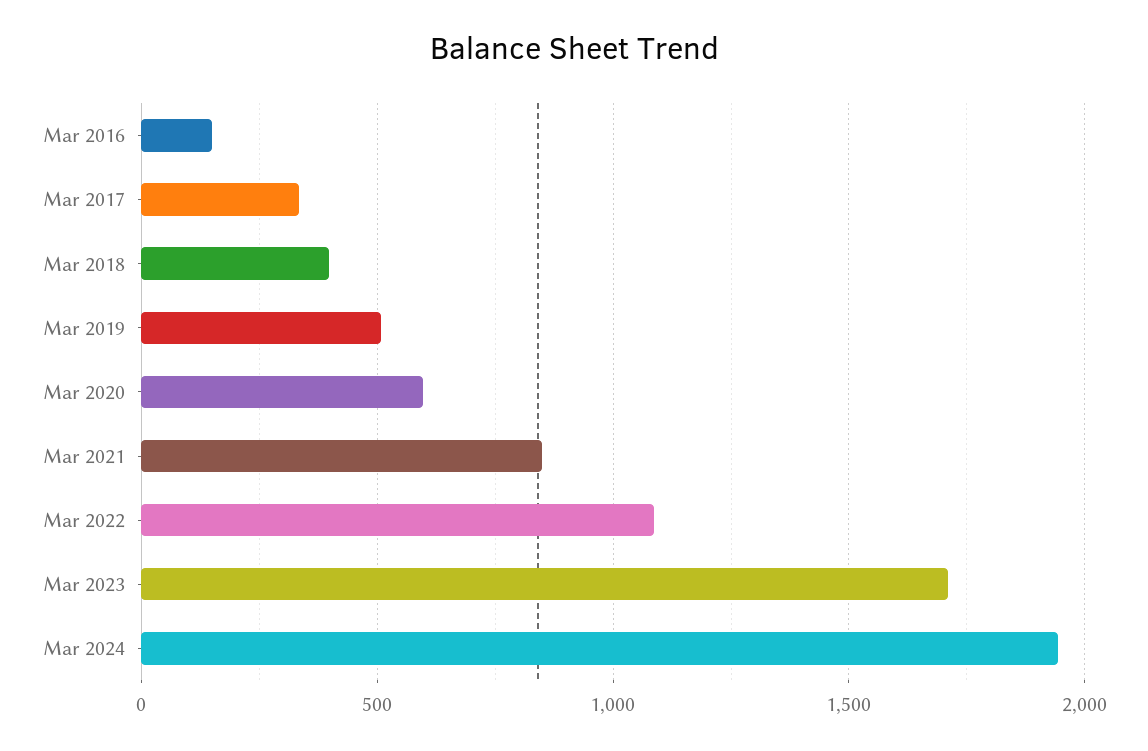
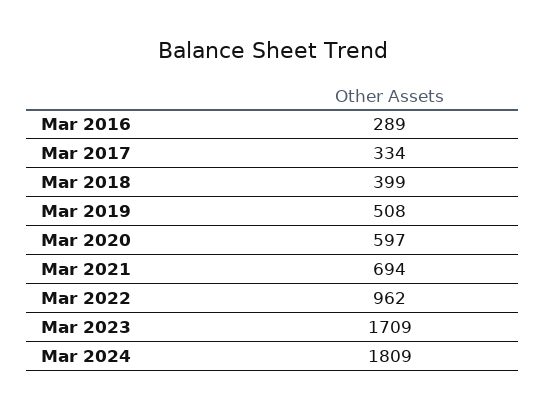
  {
-   "Mar 2016": 150,
+   "Mar 2016": 289,
    "Mar 2017": 334,
    "Mar 2018": 399,
    "Mar 2019": 508,
    "Mar 2020": 597,
-   "Mar 2021": 850,
+   "Mar 2021": 694,
-   "Mar 2022": 1100,
+   "Mar 2022": 962,
    "Mar 2023": 1709,
-   "Mar 2024": 1950
+   "Mar 2024": 1809
  }

